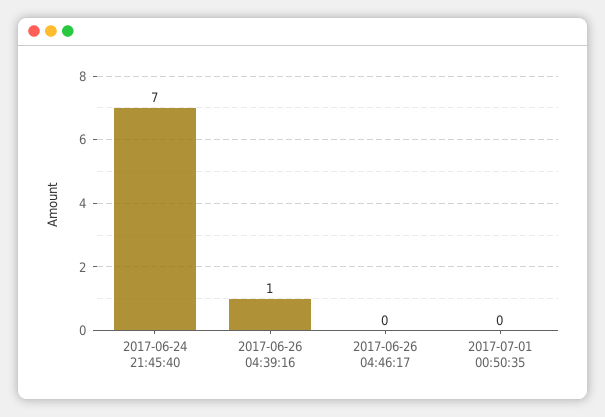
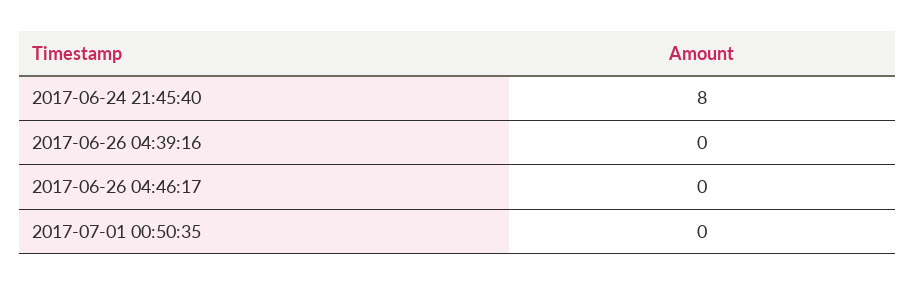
  {
-   "2017-06-24 21:45:40": 7,
+   "2017-06-24 21:45:40": 8,
-   "2017-06-26 04:39:16": 1,
+   "2017-06-26 04:39:16": 0,
    "2017-06-26 04:46:17": 0,
    "2017-07-01 00:50:35": 0
  }

